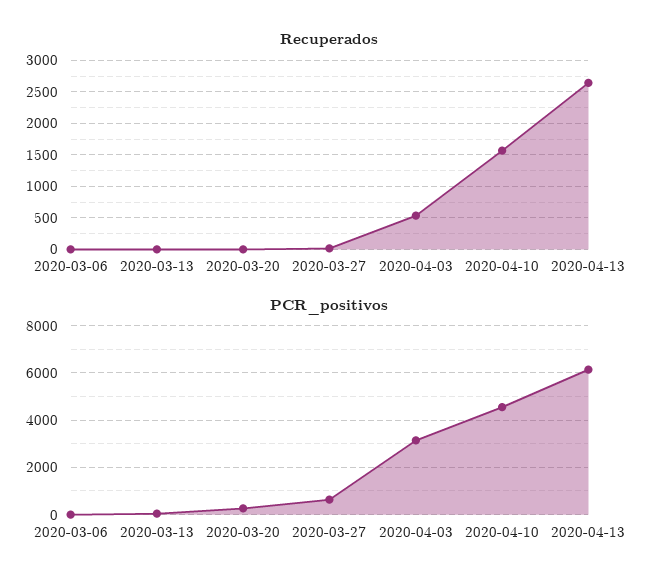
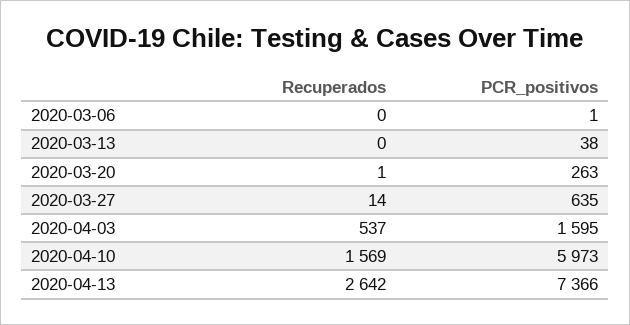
  {
    "Recuperados": {
      "2020-03-06": 0,
      "2020-03-13": 0,
      "2020-03-20": 1,
      "2020-03-27": 14,
      "2020-04-03": 537,
      "2020-04-10": 1569,
      "2020-04-13": 2642
    },
    "PCR_positivos": {
      "2020-03-06": 1,
      "2020-03-13": 38,
      "2020-03-20": 263,
      "2020-03-27": 635,
-     "2020-04-03": 3000,
+     "2020-04-03": 1595,
-     "2020-04-10": 4500,
+     "2020-04-10": 5973,
-     "2020-04-13": 6000
+     "2020-04-13": 7366
    }
  }

